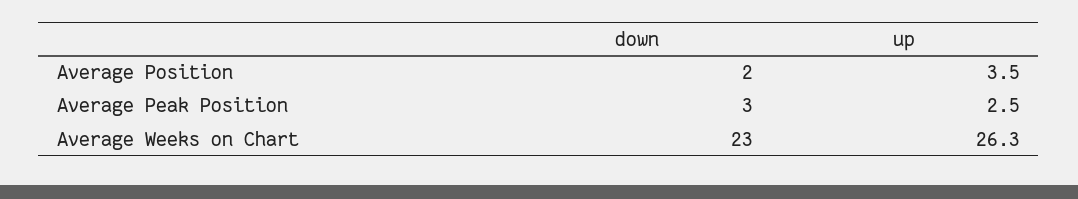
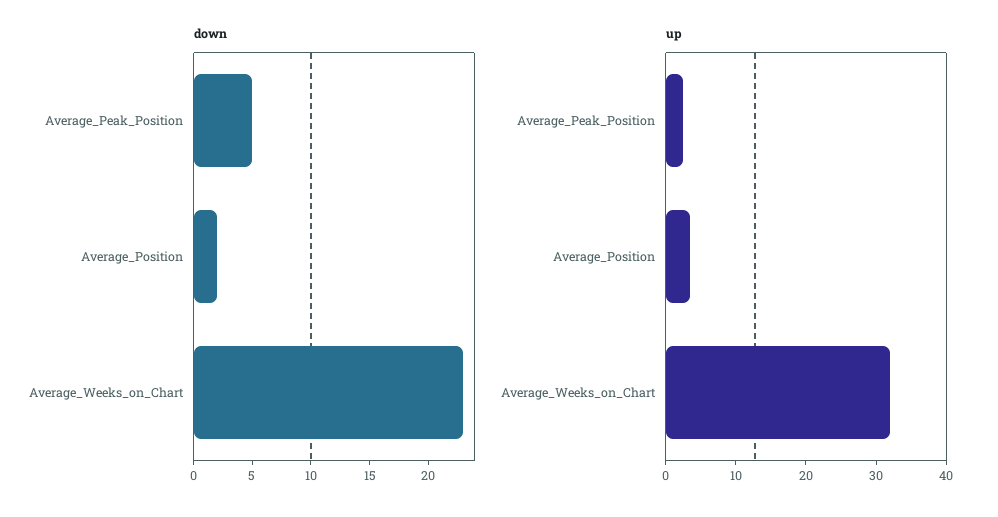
  {
    "down": {
      "Average Position": 2,
-     "Average Peak Position": 3,
+     "Average Peak Position": 5,
      "Average Weeks on Chart": 23
    },
    "up": {
      "Average Position": 3.5,
      "Average Peak Position": 2.5,
-     "Average Weeks on Chart": 26.3
+     "Average Weeks on Chart": 32
    }
  }

